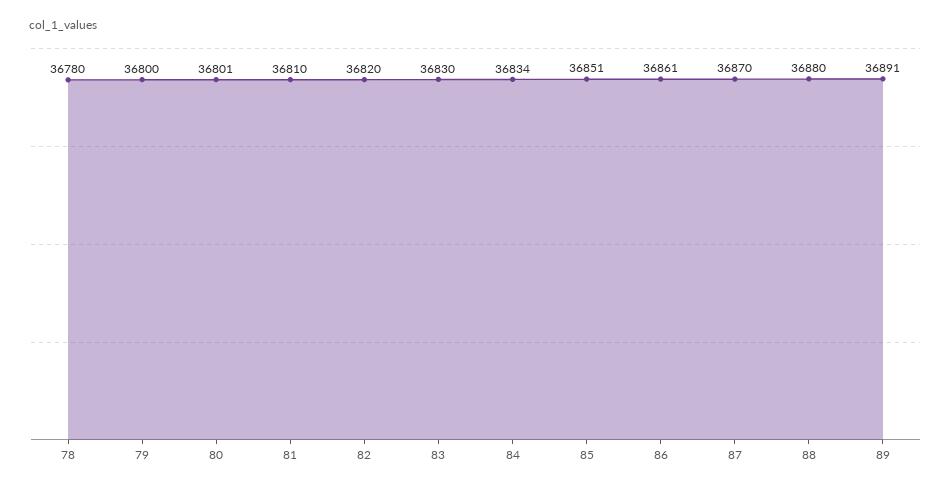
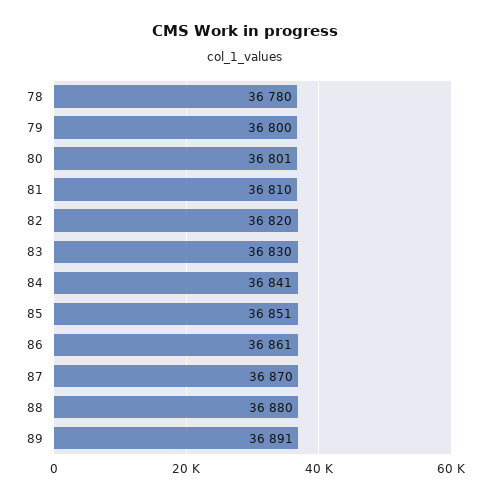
  {
    "78": 36780,
    "79": 36800,
    "80": 36801,
    "81": 36810,
    "82": 36820,
    "83": 36830,
-   "84": 36834,
+   "84": 36841,
    "85": 36851,
    "86": 36861,
    "87": 36870,
    "88": 36880,
    "89": 36891
  }

